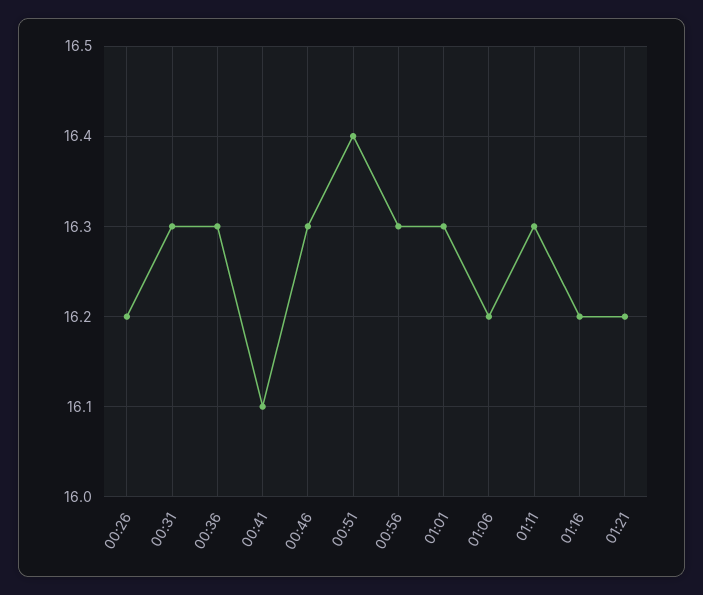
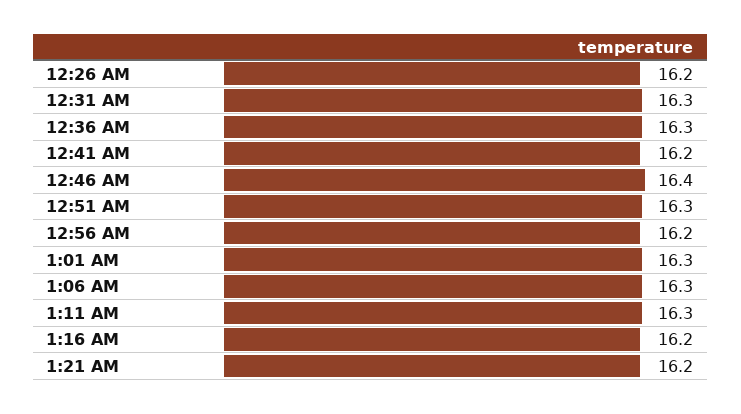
  {
    "00:26": 16.2,
    "00:31": 16.3,
    "00:36": 16.3,
-   "00:41": 16.1,
+   "00:41": 16.2,
-   "00:46": 16.3,
+   "00:46": 16.4,
-   "00:51": 16.4,
+   "00:51": 16.3,
-   "00:56": 16.3,
+   "00:56": 16.2,
    "01:01": 16.3,
-   "01:06": 16.2,
+   "01:06": 16.3,
    "01:11": 16.3,
    "01:16": 16.2,
    "01:21": 16.2
  }

